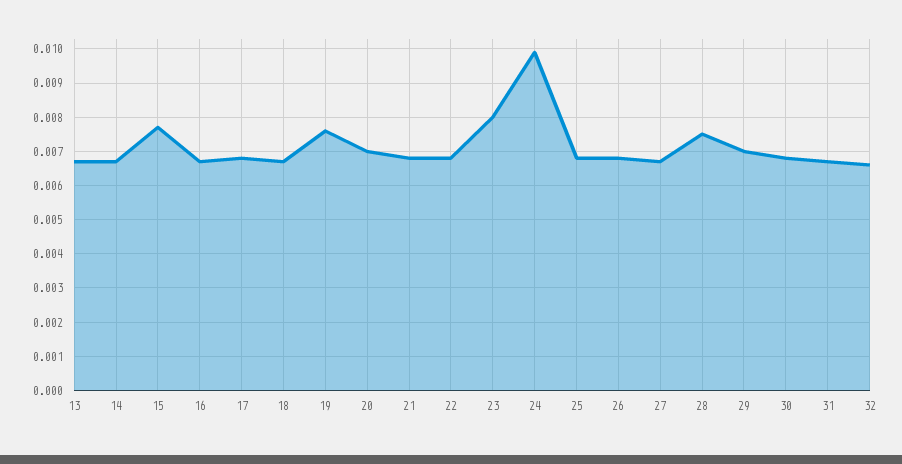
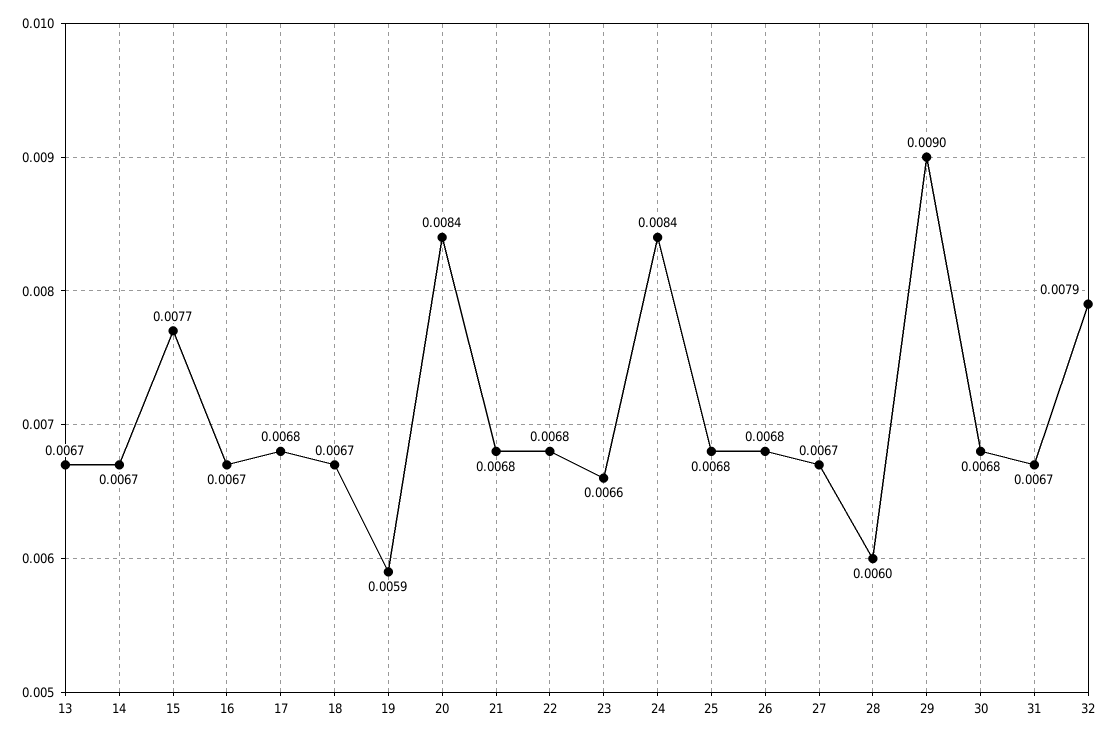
  {
    "13": 0.0067,
    "14": 0.0067,
    "15": 0.0077,
    "16": 0.0067,
    "17": 0.0068,
    "18": 0.0067,
-   "19": 0.0075,
+   "19": 0.0059,
-   "20": 0.007,
+   "20": 0.0084,
    "21": 0.0068,
    "22": 0.0068,
-   "23": 0.008,
+   "23": 0.0066,
-   "24": 0.01,
+   "24": 0.0084,
    "25": 0.0068,
    "26": 0.0068,
    "27": 0.0067,
-   "28": 0.0075,
+   "28": 0.006,
-   "29": 0.007,
+   "29": 0.009,
    "30": 0.0068,
    "31": 0.0067,
-   "32": 0.0065
+   "32": 0.0079
  }

